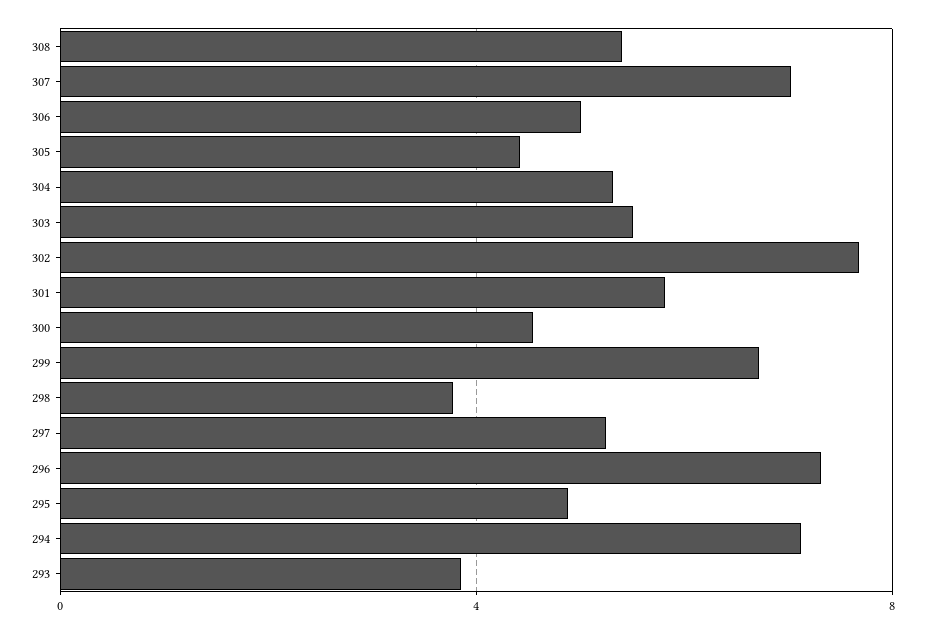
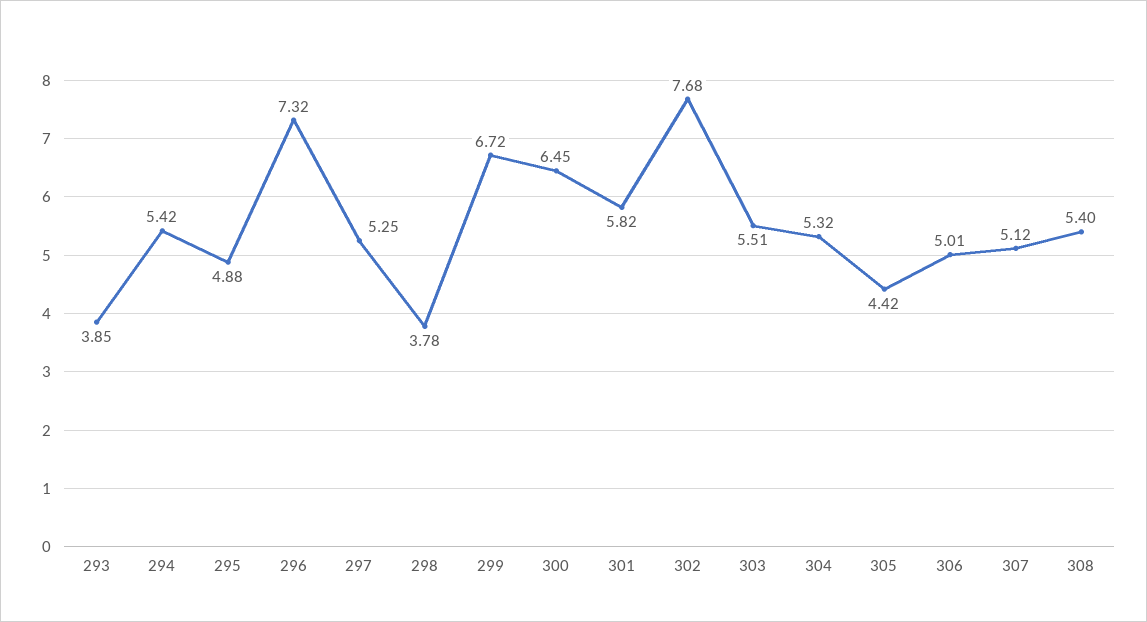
  {
    "308": 5.4,
-   "307": 7,
+   "307": 5.12,
    "306": 5.01,
    "305": 4.42,
    "304": 5.32,
    "303": 5.51,
    "302": 7.68,
    "301": 5.82,
-   "300": 4.5,
+   "300": 6.45,
    "299": 6.72,
    "298": 3.78,
    "297": 5.25,
    "296": 7.32,
    "295": 4.88,
-   "294": 7,
+   "294": 5.42,
    "293": 3.85
  }

